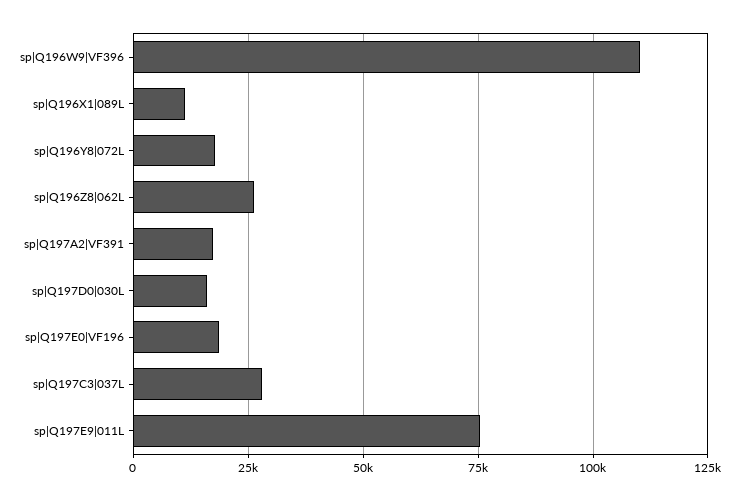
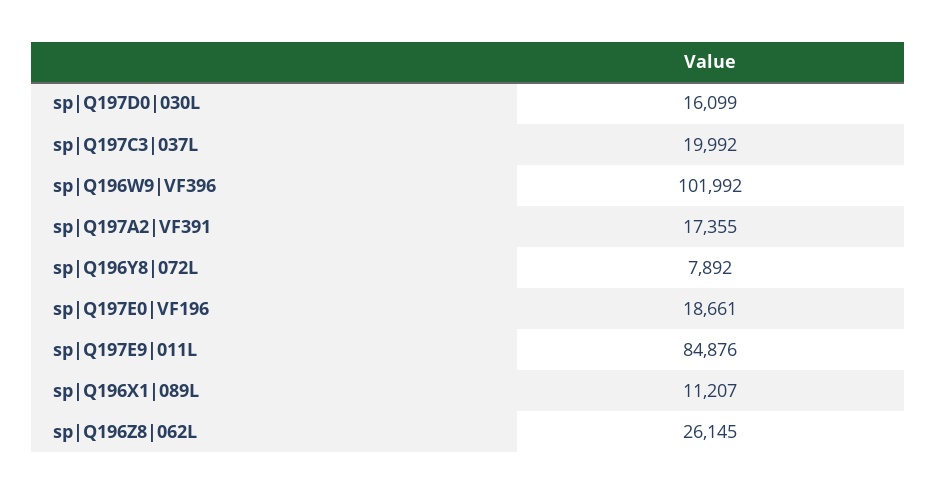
  {
-   "sp|Q196W9|VF396": 110000,
+   "sp|Q196W9|VF396": 101992,
    "sp|Q196X1|089L": 11207,
-   "sp|Q196Y8|072L": 17500,
+   "sp|Q196Y8|072L": 7892,
    "sp|Q196Z8|062L": 26145,
    "sp|Q197A2|VF391": 17355,
    "sp|Q197D0|030L": 16099,
    "sp|Q197E0|VF196": 18661,
-   "sp|Q197C3|037L": 27500,
+   "sp|Q197C3|037L": 19992,
-   "sp|Q197E9|011L": 75000
+   "sp|Q197E9|011L": 84876
  }

